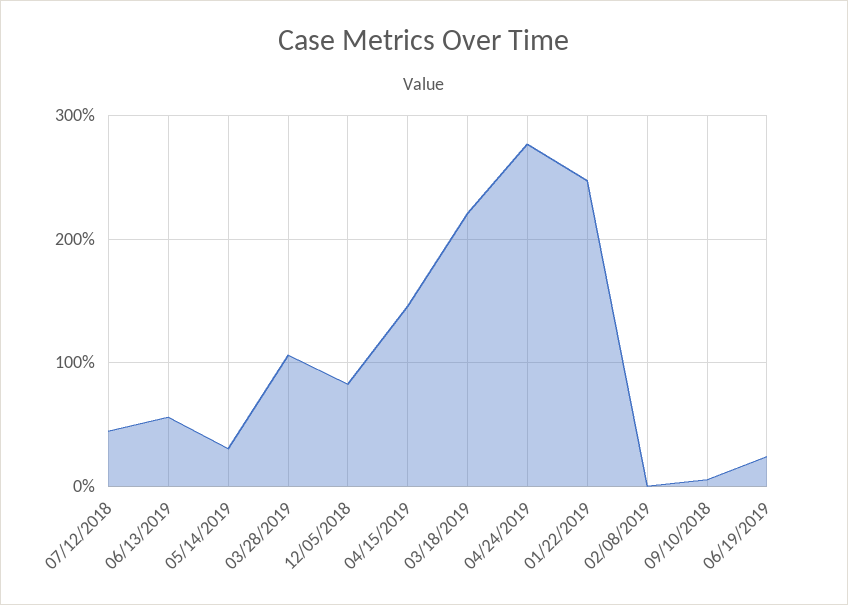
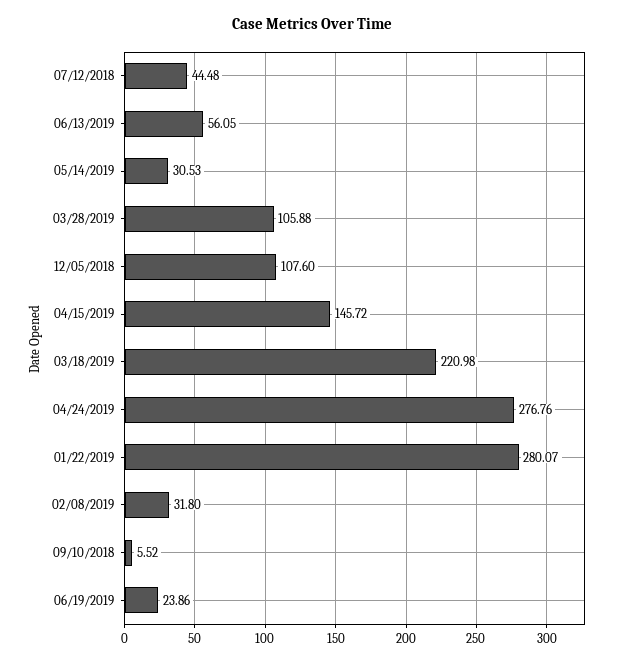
  {
    "07/12/2018": 44.48,
    "06/13/2019": 56.05,
    "05/14/2019": 30.53,
    "03/28/2019": 105.88,
-   "12/05/2018": 80,
+   "12/05/2018": 107.6,
    "04/15/2019": 145.72,
    "03/18/2019": 220.98,
    "04/24/2019": 276.76,
-   "01/22/2019": 250,
+   "01/22/2019": 280.07,
-   "02/08/2019": 0,
+   "02/08/2019": 31.8,
    "09/10/2018": 5.52,
    "06/19/2019": 23.86
  }

